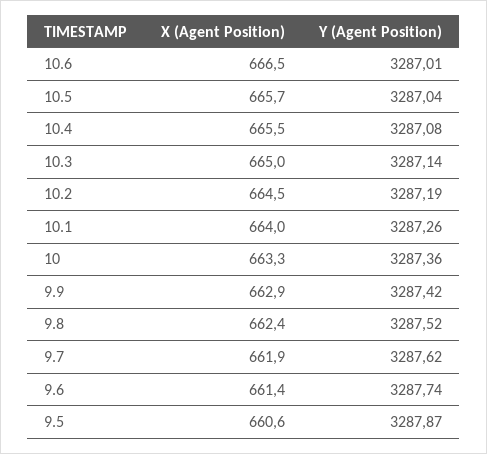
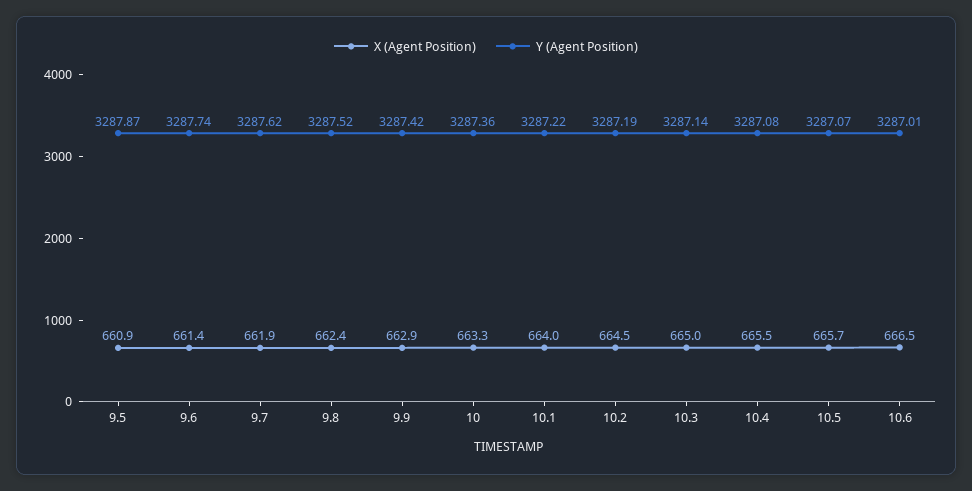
  {
    "X (Agent Position)": {
      "10.6": 666.5,
      "10.5": 665.7,
      "10.4": 665.5,
      "10.3": 665,
      "10.2": 664.5,
      "10.1": 664,
      "10": 663.3,
      "9.9": 662.9,
      "9.8": 662.4,
      "9.7": 661.9,
      "9.6": 661.4,
-     "9.5": 660.6
+     "9.5": 660.9
    },
    "Y (Agent Position)": {
      "10.6": 3287.01,
-     "10.5": 3287.04,
+     "10.5": 3287.07,
      "10.4": 3287.08,
      "10.3": 3287.14,
      "10.2": 3287.19,
-     "10.1": 3287.26,
+     "10.1": 3287.22,
      "10": 3287.36,
      "9.9": 3287.42,
      "9.8": 3287.52,
      "9.7": 3287.62,
      "9.6": 3287.74,
      "9.5": 3287.87
    }
  }

